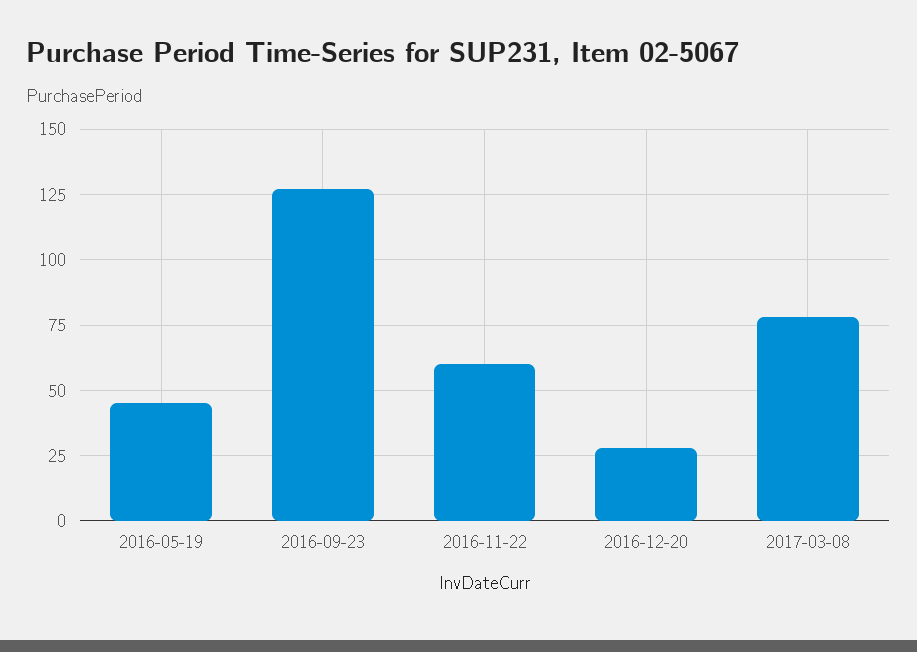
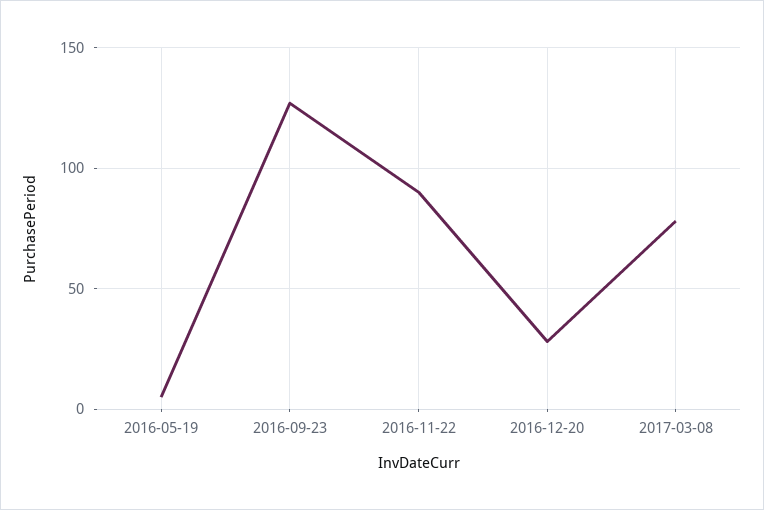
  {
-   "2016-05-19": 45,
+   "2016-05-19": 5,
    "2016-09-23": 125,
-   "2016-11-22": 60,
+   "2016-11-22": 90,
    "2016-12-20": 30,
    "2017-03-08": 80
  }

